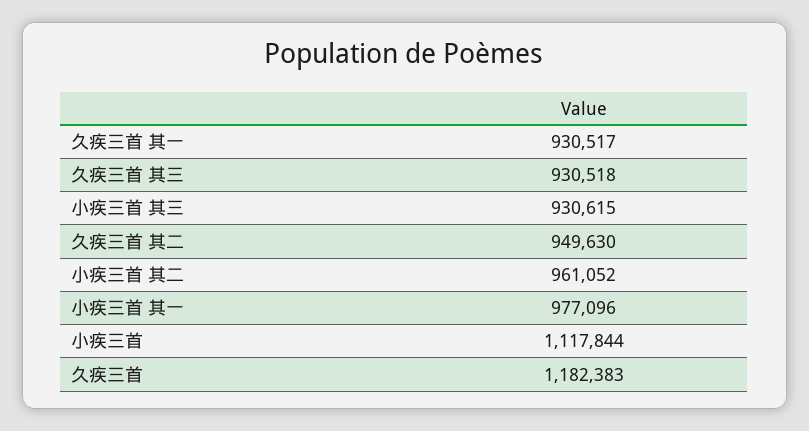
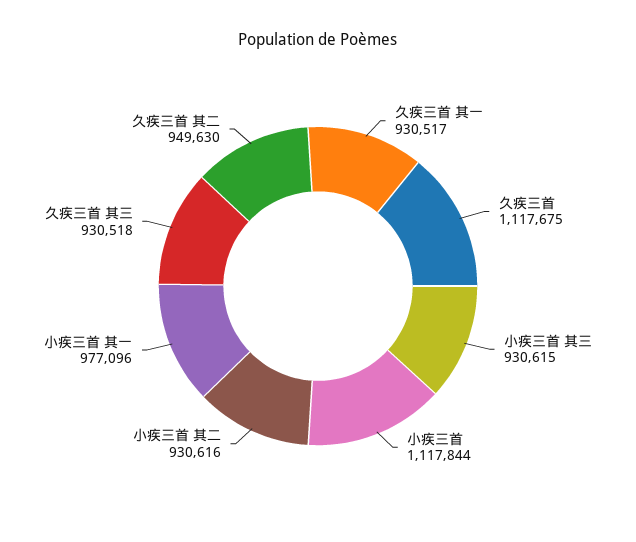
  {
    "久疾三首 其一": 930517,
    "久疾三首 其三": 930518,
    "小疾三首 其三": 930615,
    "久疾三首 其二": 949630,
-   "小疾三首 其二": 961052,
+   "小疾三首 其二": 930616,
    "小疾三首 其一": 977096,
    "小疾三首": 1117844,
-   "久疾三首": 1182383
+   "久疾三首": 1117675
  }

